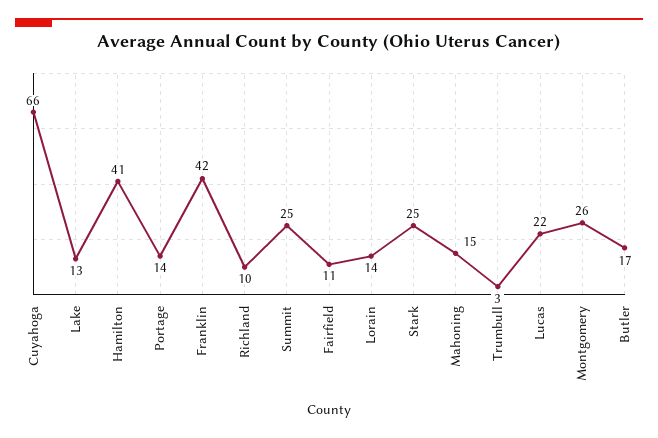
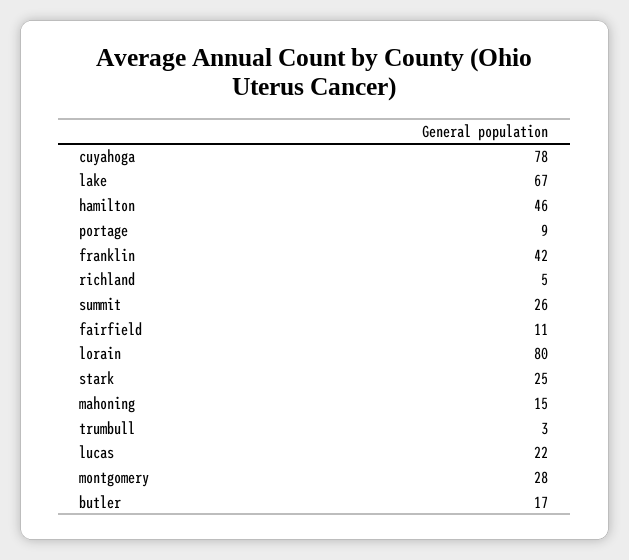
  {
-   "Cuyahoga": 66,
+   "Cuyahoga": 78,
-   "Lake": 13,
+   "Lake": 67,
-   "Hamilton": 41,
+   "Hamilton": 46,
-   "Portage": 14,
+   "Portage": 9,
    "Franklin": 42,
-   "Richland": 10,
+   "Richland": 5,
-   "Summit": 25,
+   "Summit": 26,
    "Fairfield": 11,
-   "Lorain": 14,
+   "Lorain": 80,
    "Stark": 25,
    "Mahoning": 15,
    "Trumbull": 3,
    "Lucas": 22,
-   "Montgomery": 26,
+   "Montgomery": 28,
    "Butler": 17
  }

